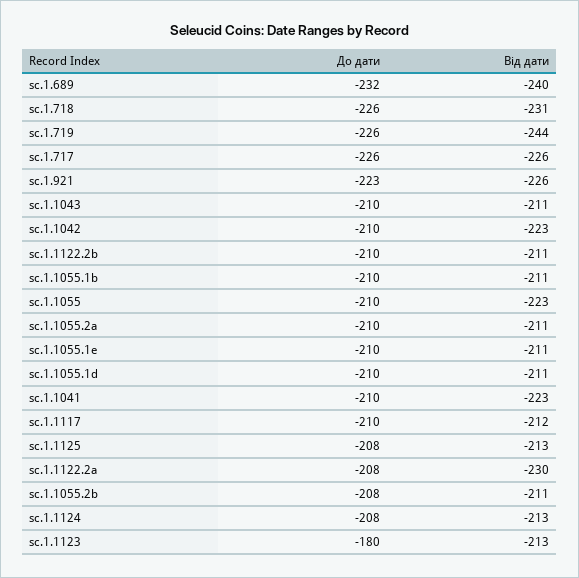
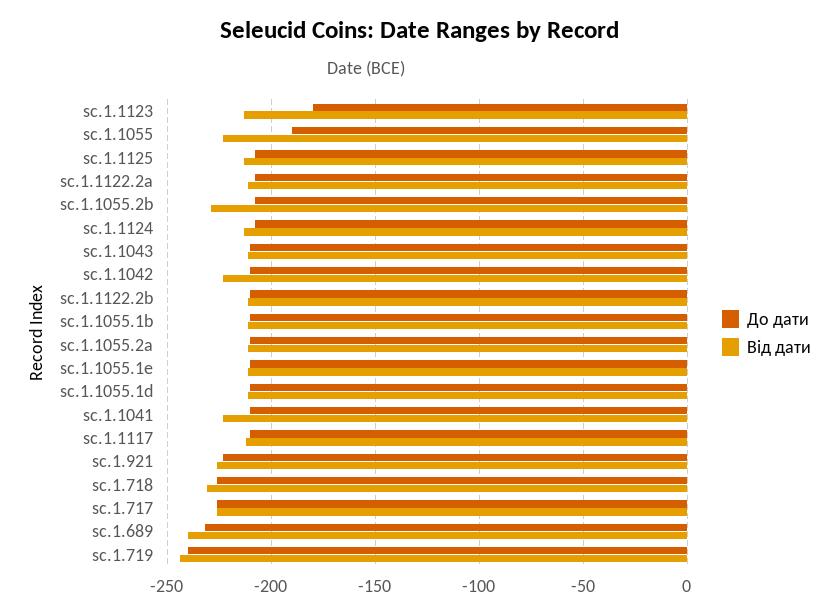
  {
    "До дати": {
      "sc.1.689": -232,
      "sc.1.718": -226,
-     "sc.1.719": -226,
+     "sc.1.719": -240,
      "sc.1.717": -226,
      "sc.1.921": -223,
      "sc.1.1043": -210,
      "sc.1.1042": -210,
      "sc.1.1122.2b": -210,
      "sc.1.1055.1b": -210,
-     "sc.1.1055": -210,
+     "sc.1.1055": -190,
      "sc.1.1055.2a": -210,
      "sc.1.1055.1e": -210,
      "sc.1.1055.1d": -210,
      "sc.1.1041": -210,
      "sc.1.1117": -210,
      "sc.1.1125": -208,
      "sc.1.1122.2a": -208,
      "sc.1.1055.2b": -208,
      "sc.1.1124": -208,
      "sc.1.1123": -180
    },
    "Від дати": {
      "sc.1.689": -240,
      "sc.1.718": -231,
      "sc.1.719": -244,
      "sc.1.717": -226,
      "sc.1.921": -226,
      "sc.1.1043": -211,
      "sc.1.1042": -223,
      "sc.1.1122.2b": -211,
      "sc.1.1055.1b": -211,
      "sc.1.1055": -223,
      "sc.1.1055.2a": -211,
      "sc.1.1055.1e": -211,
      "sc.1.1055.1d": -211,
      "sc.1.1041": -223,
      "sc.1.1117": -212,
      "sc.1.1125": -213,
-     "sc.1.1122.2a": -230,
+     "sc.1.1122.2a": -210,
-     "sc.1.1055.2b": -211,
+     "sc.1.1055.2b": -230,
      "sc.1.1124": -213,
      "sc.1.1123": -213
    }
  }

